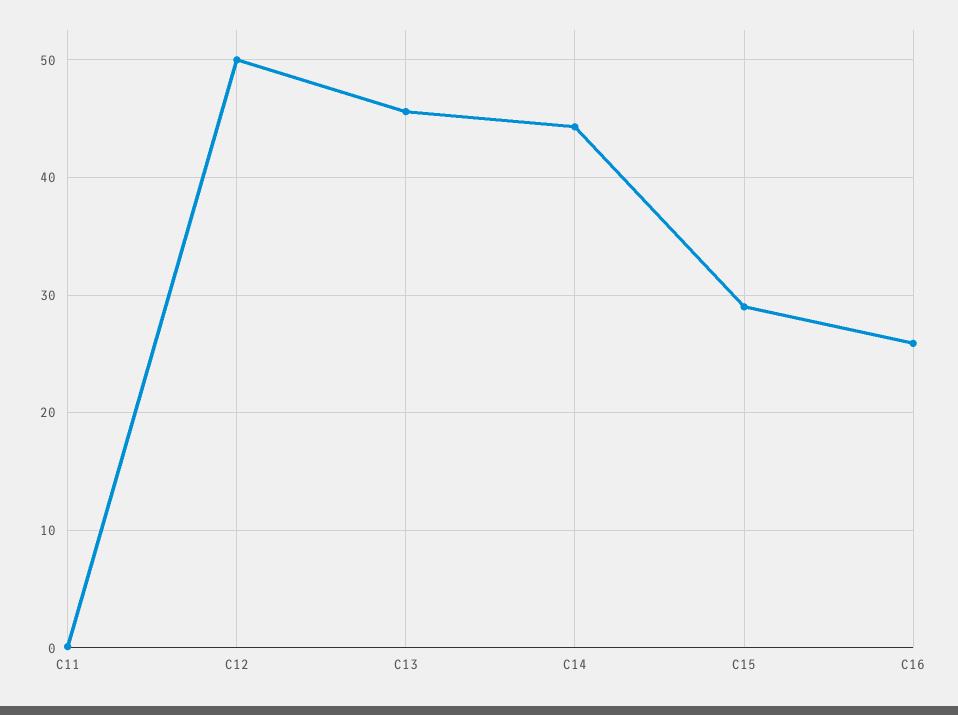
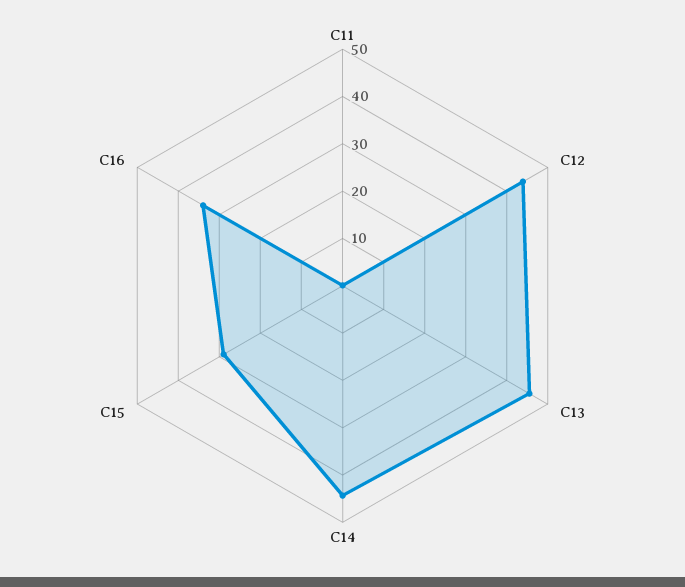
  {
    "C11": 0,
-   "C12": 50,
+   "C12": 44,
    "C13": 46,
    "C14": 44,
    "C15": 29,
-   "C16": 26
+   "C16": 34
  }

